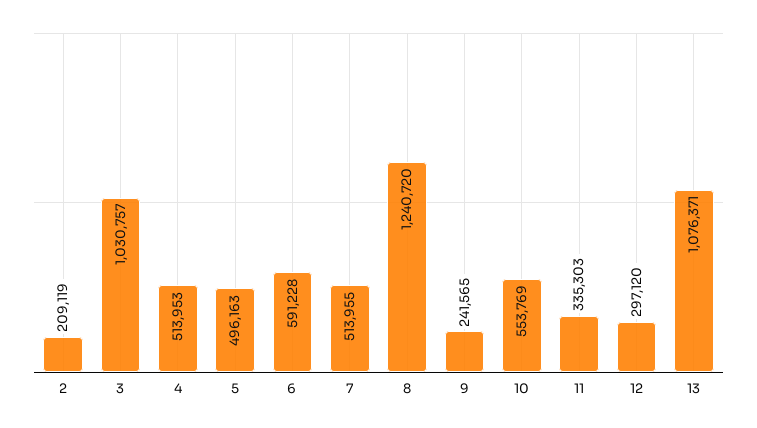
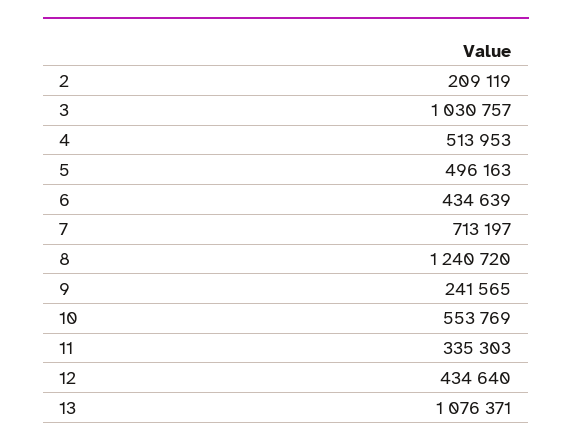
  {
    "2": 209119,
    "3": 1030757,
    "4": 513953,
    "5": 496163,
-   "6": 591228,
+   "6": 434639,
-   "7": 513955,
+   "7": 713197,
    "8": 1240720,
    "9": 241565,
    "10": 553769,
    "11": 335303,
-   "12": 297120,
+   "12": 434640,
    "13": 1076371
  }

